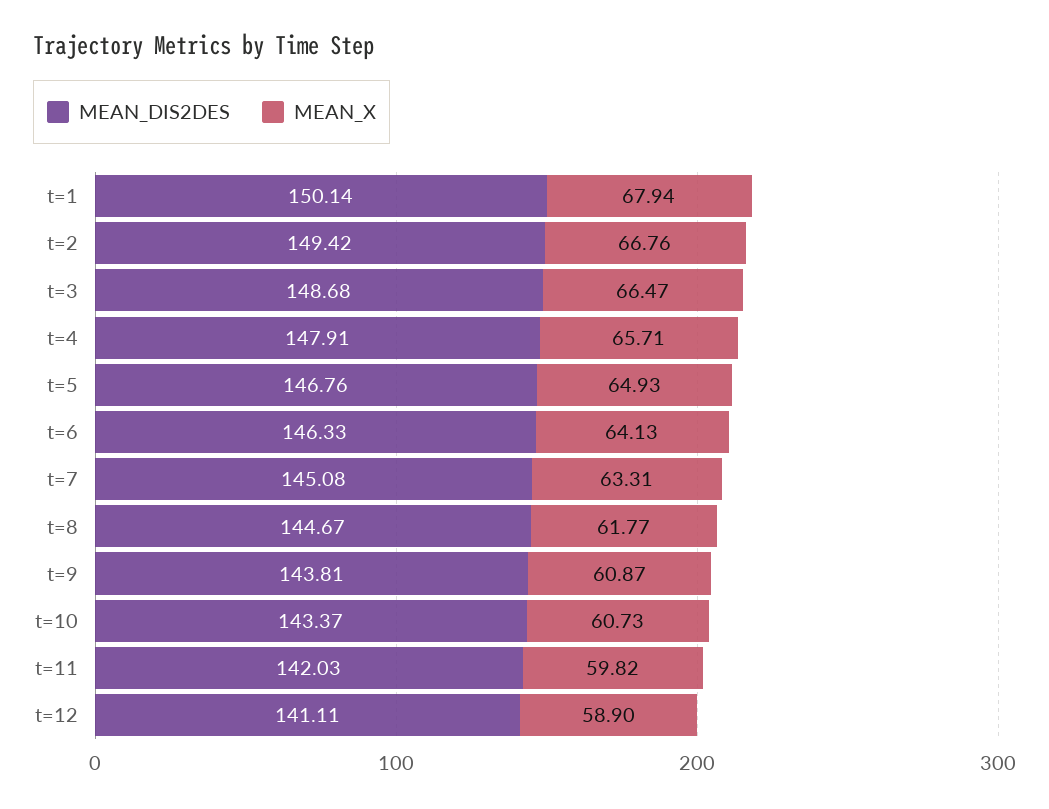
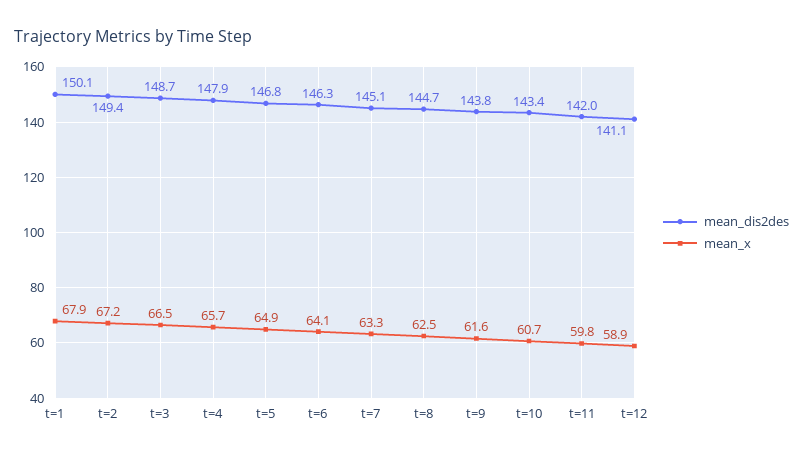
  {
    "MEAN_DIS2DES": {
      "t=1": 150.14,
      "t=2": 149.42,
      "t=3": 148.68,
      "t=4": 147.91,
      "t=5": 146.76,
      "t=6": 146.33,
      "t=7": 145.08,
      "t=8": 144.67,
      "t=9": 143.81,
      "t=10": 143.37,
      "t=11": 142.03,
      "t=12": 141.11
    },
    "MEAN_X": {
      "t=1": 67.94,
-     "t=2": 66.76,
+     "t=2": 67.2,
      "t=3": 66.47,
      "t=4": 65.71,
      "t=5": 64.93,
      "t=6": 64.13,
      "t=7": 63.31,
-     "t=8": 61.77,
+     "t=8": 62.5,
-     "t=9": 60.87,
+     "t=9": 61.6,
      "t=10": 60.73,
      "t=11": 59.82,
      "t=12": 58.9
    }
  }

